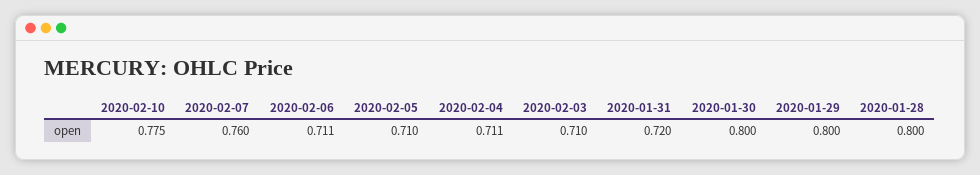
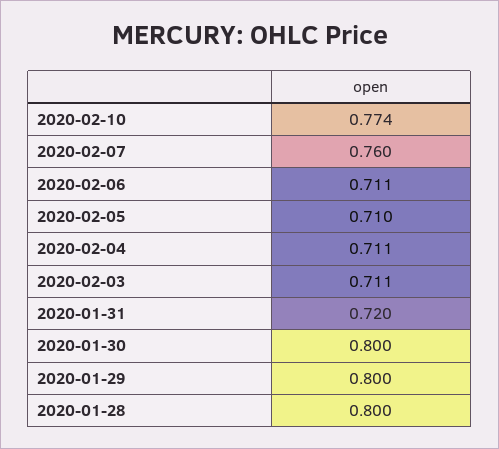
  {
-   "2020-02-10": 0.775,
+   "2020-02-10": 0.774,
    "2020-02-07": 0.76,
    "2020-02-06": 0.711,
    "2020-02-05": 0.71,
    "2020-02-04": 0.711,
-   "2020-02-03": 0.71,
+   "2020-02-03": 0.711,
    "2020-01-31": 0.72,
    "2020-01-30": 0.8,
    "2020-01-29": 0.8,
    "2020-01-28": 0.8
  }

